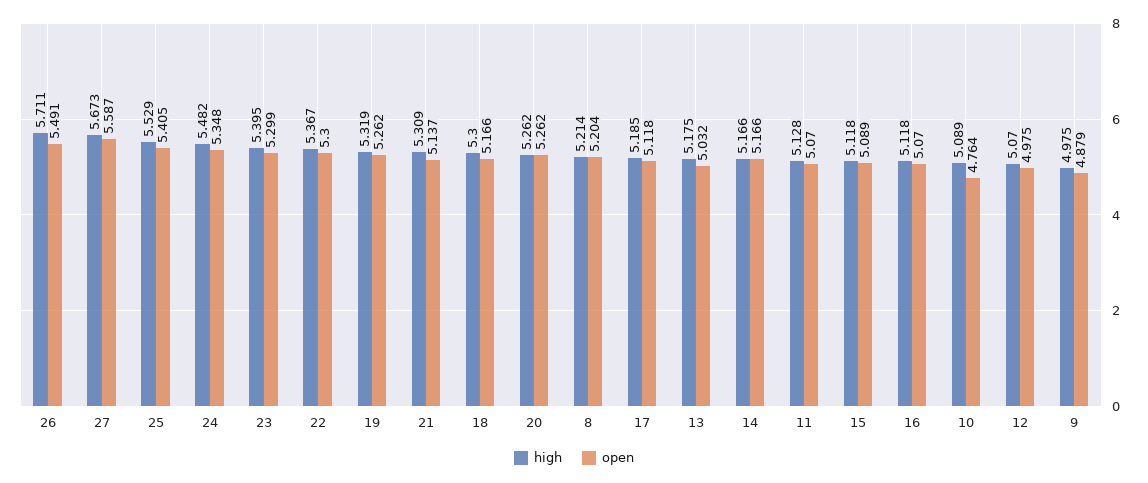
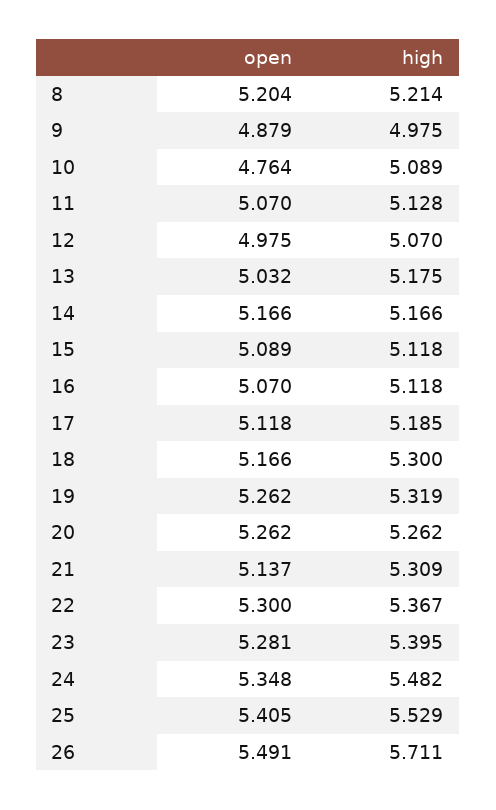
  {
    "high": {
      "26": 5.711,
-     "27": 5.673,
      "25": 5.529,
      "24": 5.482,
      "23": 5.395,
      "22": 5.367,
      "19": 5.319,
      "21": 5.309,
      "18": 5.3,
      "20": 5.262,
      "8": 5.214,
      "17": 5.185,
      "13": 5.175,
      "14": 5.166,
      "11": 5.128,
      "15": 5.118,
      "16": 5.118,
      "10": 5.089,
      "12": 5.07,
      "9": 4.975
    },
    "open": {
      "26": 5.491,
-     "27": 5.587,
      "25": 5.405,
      "24": 5.348,
-     "23": 5.299,
+     "23": 5.281,
      "22": 5.3,
      "19": 5.262,
      "21": 5.137,
      "18": 5.166,
      "20": 5.262,
      "8": 5.204,
      "17": 5.118,
      "13": 5.032,
      "14": 5.166,
      "11": 5.07,
      "15": 5.089,
      "16": 5.07,
      "10": 4.764,
      "12": 4.975,
      "9": 4.879
    }
  }

